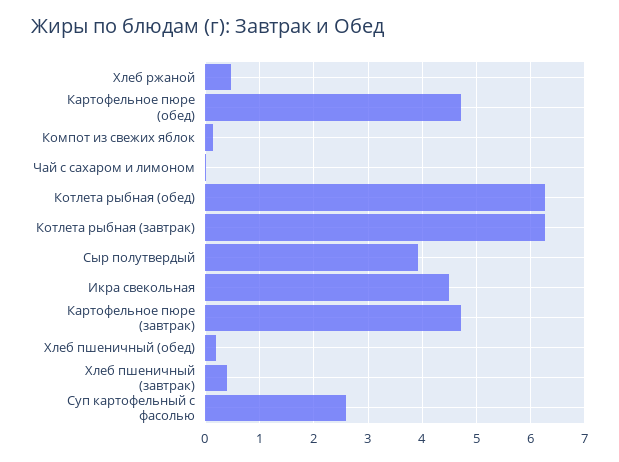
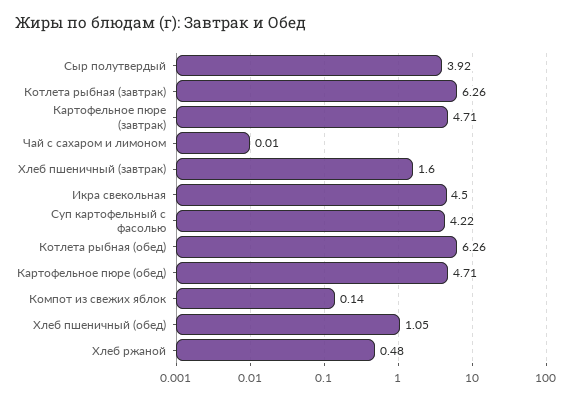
  {
    "Хлеб ржаной": 0.48,
    "Картофельное пюре (обед)": 4.71,
    "Компот из свежих яблок": 0.14,
    "Чай с сахаром и лимоном": 0.01,
    "Котлета рыбная (обед)": 6.26,
    "Котлета рыбная (завтрак)": 6.26,
    "Сыр полутвердый": 3.92,
    "Икра свекольная": 4.5,
    "Картофельное пюре (завтрак)": 4.71,
-   "Хлеб пшеничный (обед)": 0.2,
+   "Хлеб пшеничный (обед)": 1.05,
-   "Хлеб пшеничный (завтрак)": 0.4,
+   "Хлеб пшеничный (завтрак)": 1.6,
-   "Суп картофельный с фасолью": 2.6
+   "Суп картофельный с фасолью": 4.22
  }

